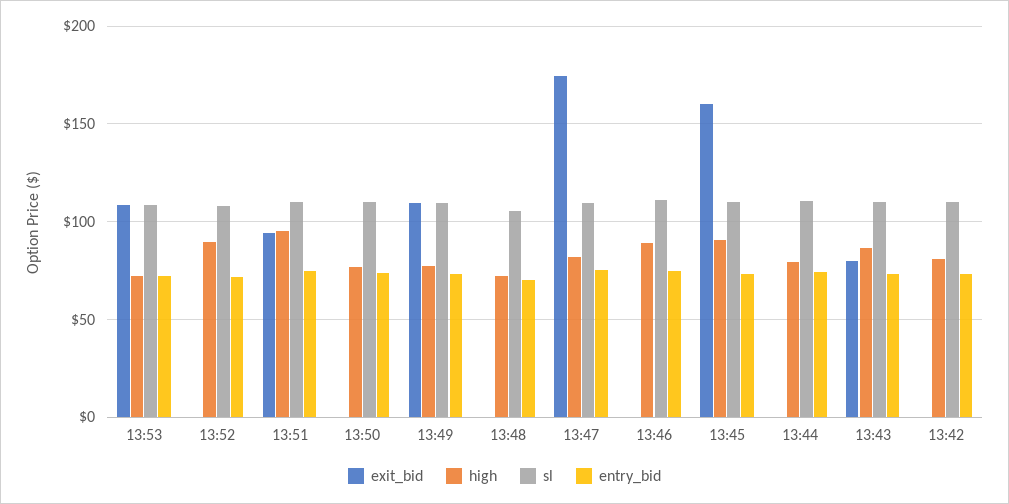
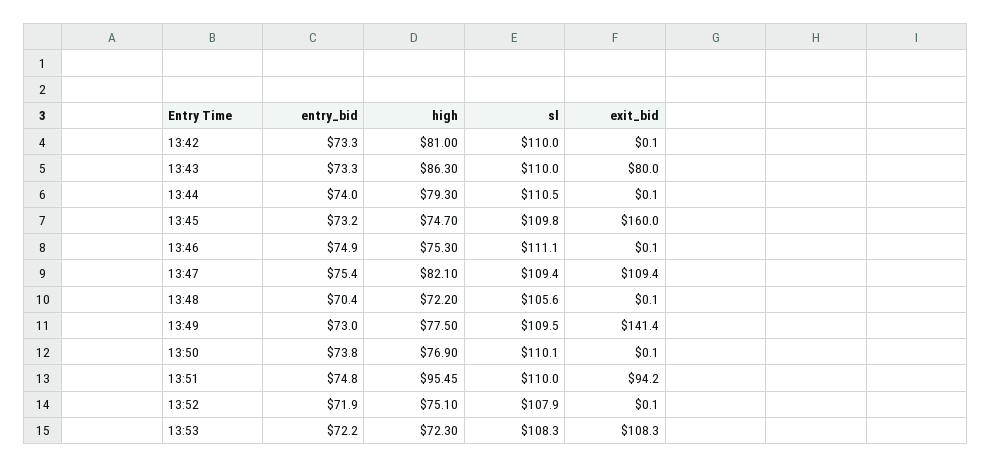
  {
    "exit_bid": {
      "13:53": 108.3,
      "13:52": 0.1,
      "13:51": 94.2,
      "13:50": 0.1,
-     "13:49": 110,
+     "13:49": 141.4,
      "13:48": 0.1,
-     "13:47": 175,
+     "13:47": 109.4,
      "13:46": 0.1,
      "13:45": 160,
      "13:44": 0.1,
      "13:43": 80,
      "13:42": 0.1
    },
    "high": {
      "13:53": 72.3,
-     "13:52": 90,
+     "13:52": 75.1,
      "13:51": 95.45,
      "13:50": 76.9,
      "13:49": 77.5,
      "13:48": 72.2,
      "13:47": 82.1,
-     "13:46": 90,
+     "13:46": 75.3,
-     "13:45": 90,
+     "13:45": 74.7,
      "13:44": 79.3,
      "13:43": 86.3,
      "13:42": 81
    },
    "sl": {
      "13:53": 108.3,
      "13:52": 107.9,
      "13:51": 110,
      "13:50": 110.1,
      "13:49": 109.5,
      "13:48": 105.6,
      "13:47": 109.4,
      "13:46": 111.1,
      "13:45": 109.8,
      "13:44": 110.5,
      "13:43": 110,
      "13:42": 110
    },
    "entry_bid": {
      "13:53": 72.2,
      "13:52": 71.9,
      "13:51": 74.8,
      "13:50": 73.8,
      "13:49": 73,
      "13:48": 70.4,
      "13:47": 75.4,
      "13:46": 74.9,
      "13:45": 73.2,
      "13:44": 74,
      "13:43": 73.3,
      "13:42": 73.3
    }
  }

